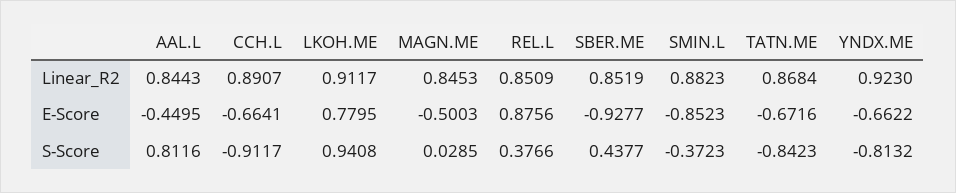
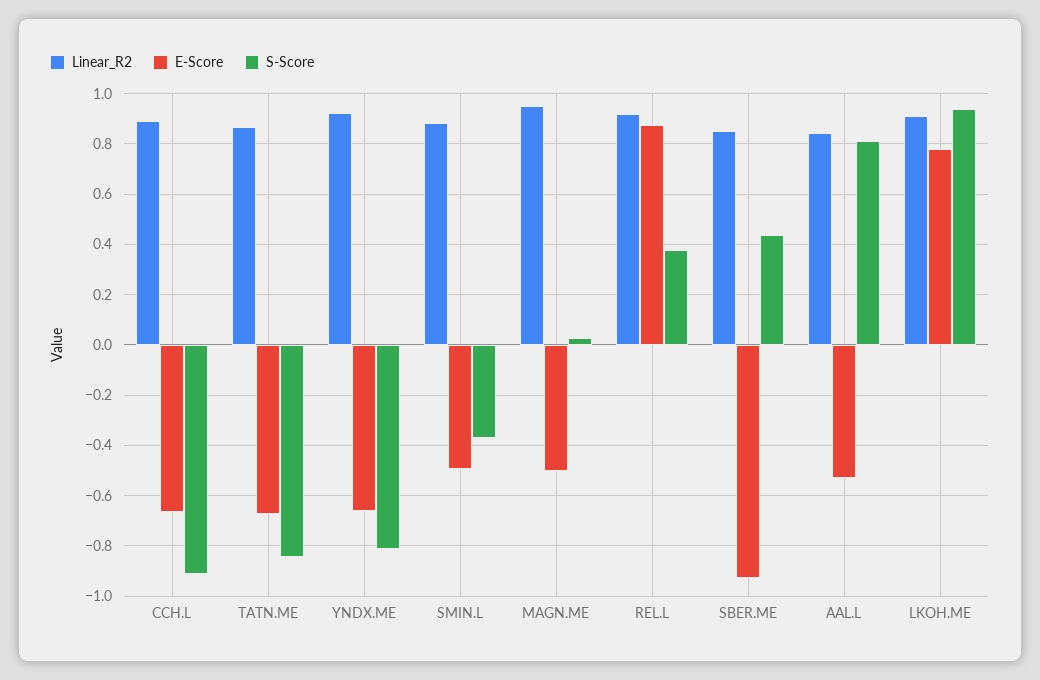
  {
    "Linear_R2": {
      "AAL.L": 0.8443,
      "CCH.L": 0.8907,
      "LKOH.ME": 0.9117,
-     "MAGN.ME": 0.8453,
+     "MAGN.ME": 0.95,
-     "REL.L": 0.8509,
+     "REL.L": 0.925,
      "SBER.ME": 0.8519,
      "SMIN.L": 0.8823,
      "TATN.ME": 0.8684,
      "YNDX.ME": 0.923
    },
    "E-Score": {
-     "AAL.L": -0.4495,
+     "AAL.L": -0.525,
      "CCH.L": -0.6641,
      "LKOH.ME": 0.7795,
      "MAGN.ME": -0.5003,
      "REL.L": 0.8756,
      "SBER.ME": -0.9277,
-     "SMIN.L": -0.8523,
+     "SMIN.L": -0.5,
      "TATN.ME": -0.6716,
      "YNDX.ME": -0.6622
    },
    "S-Score": {
      "AAL.L": 0.8116,
      "CCH.L": -0.9117,
      "LKOH.ME": 0.9408,
      "MAGN.ME": 0.0285,
      "REL.L": 0.3766,
      "SBER.ME": 0.4377,
      "SMIN.L": -0.3723,
      "TATN.ME": -0.8423,
      "YNDX.ME": -0.8132
    }
  }

